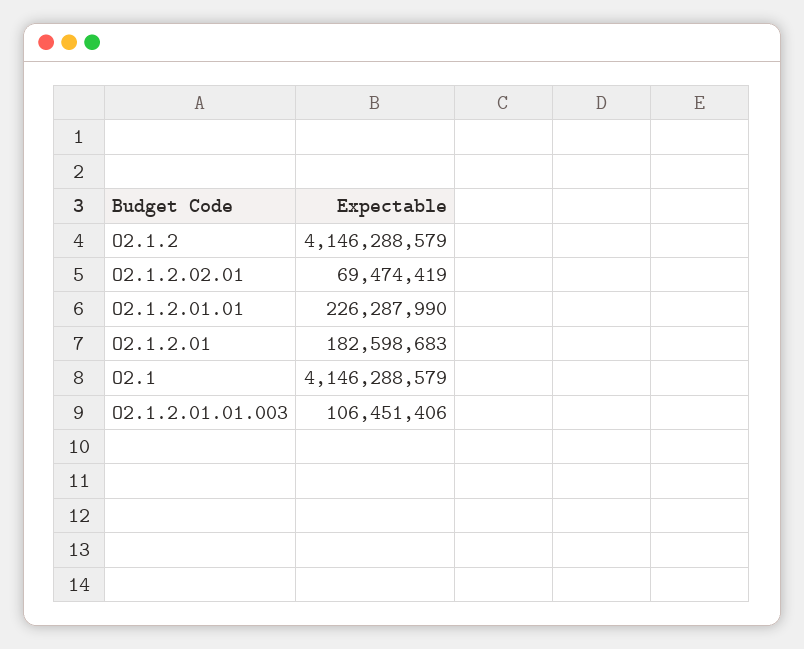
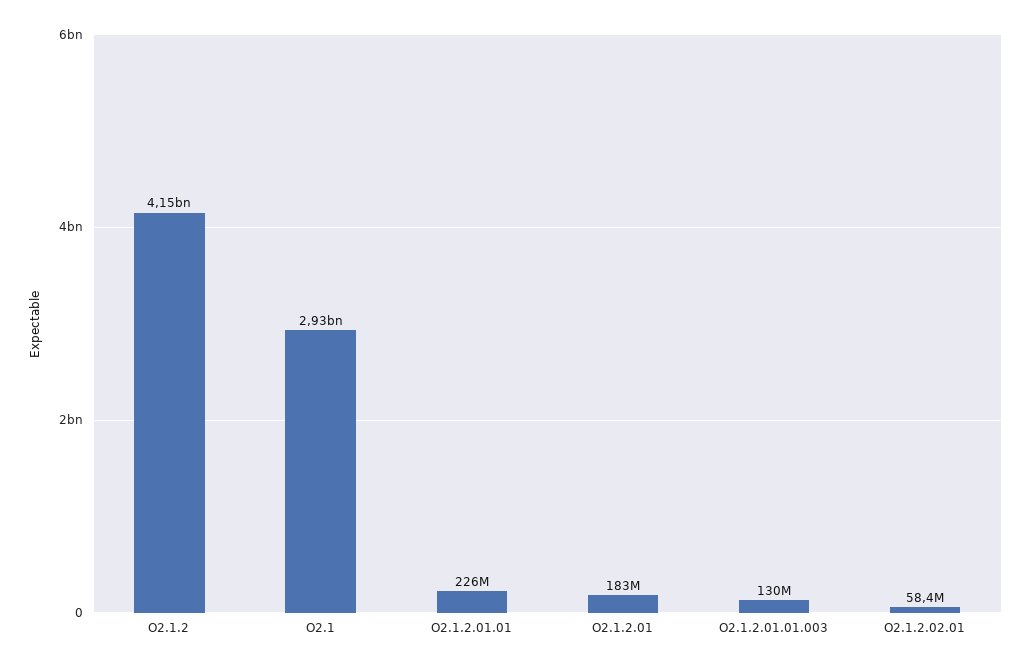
  {
    "O2.1.2": 4146288579,
-   "O2.1.2.02.01": 69474419,
+   "O2.1.2.02.01": 58400000,
    "O2.1.2.01.01": 226287990,
    "O2.1.2.01": 182598683,
-   "O2.1": 4146288579,
+   "O2.1": 2930000000,
-   "O2.1.2.01.01.003": 106451406
+   "O2.1.2.01.01.003": 130000000
  }

